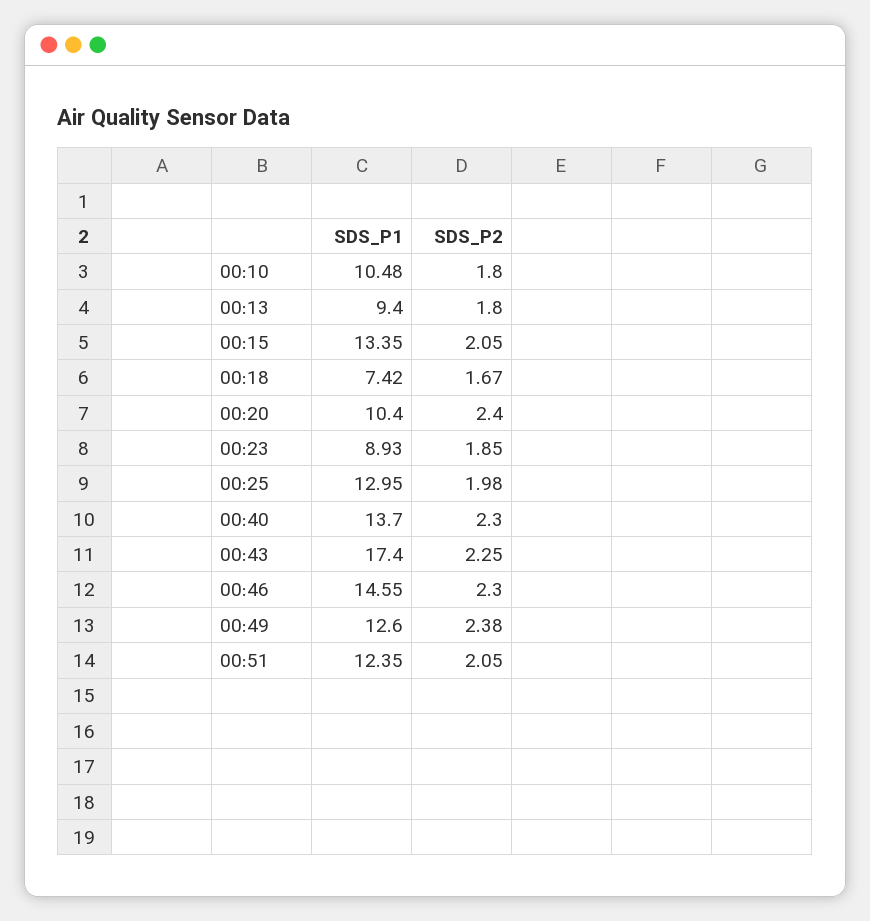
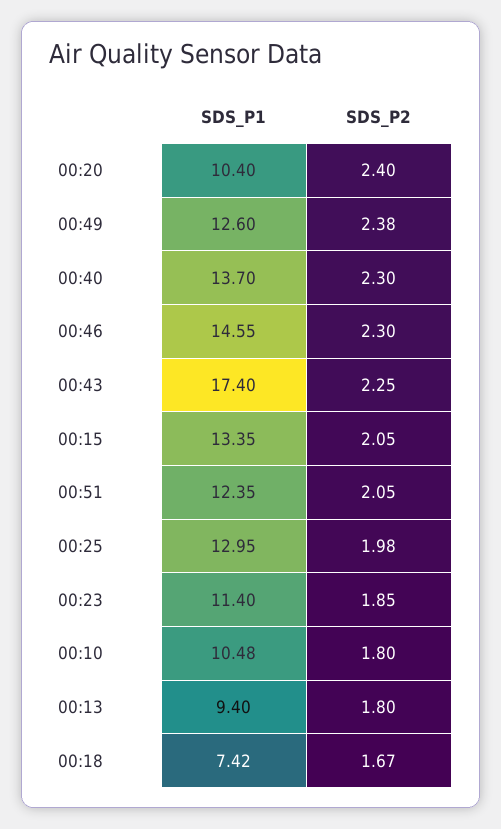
  {
    "SDS_P1": {
      "00:10": 10.48,
      "00:13": 9.4,
      "00:15": 13.35,
      "00:18": 7.42,
      "00:20": 10.4,
-     "00:23": 8.93,
+     "00:23": 11.4,
      "00:25": 12.95,
      "00:40": 13.7,
      "00:43": 17.4,
      "00:46": 14.55,
      "00:49": 12.6,
      "00:51": 12.35
    },
    "SDS_P2": {
      "00:10": 1.8,
      "00:13": 1.8,
      "00:15": 2.05,
      "00:18": 1.67,
      "00:20": 2.4,
      "00:23": 1.85,
      "00:25": 1.98,
      "00:40": 2.3,
      "00:43": 2.25,
      "00:46": 2.3,
      "00:49": 2.38,
      "00:51": 2.05
    }
  }

